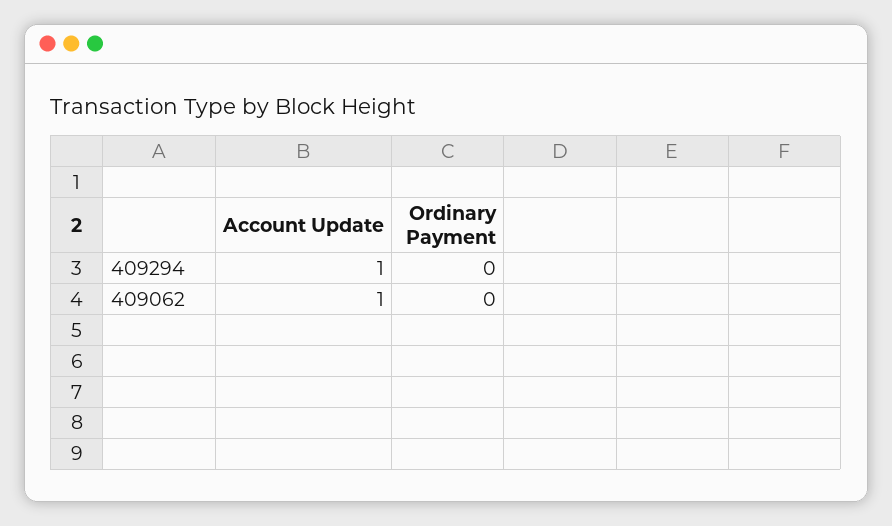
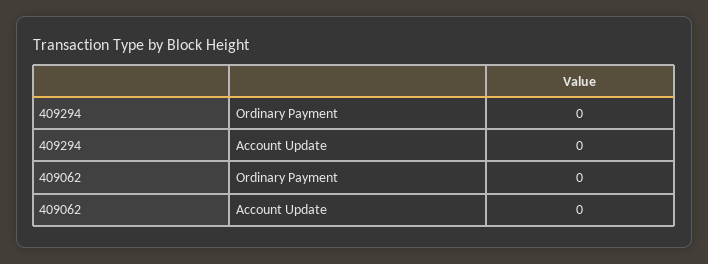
  {
    "Account Update": {
-     "409294": 1,
+     "409294": 0,
-     "409062": 1
+     "409062": 0
    },
    "Ordinary Payment": {
      "409294": 0,
      "409062": 0
    }
  }

